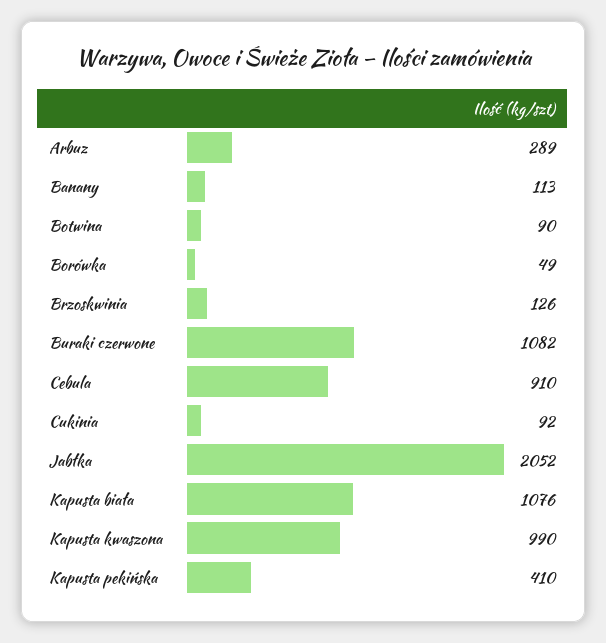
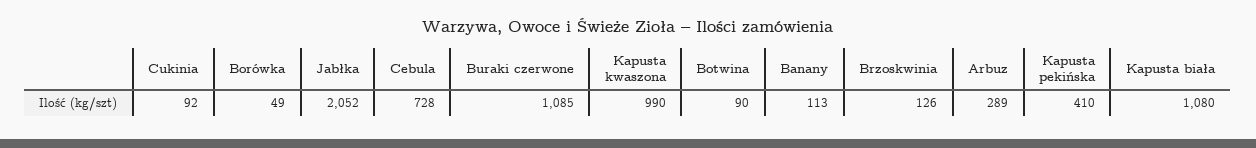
  {
    "Arbuz": 289,
    "Banany": 113,
    "Botwina": 90,
    "Borówka": 49,
    "Brzoskwinia": 126,
-   "Buraki czerwone": 1082,
+   "Buraki czerwone": 1085,
-   "Cebula": 910,
+   "Cebula": 728,
    "Cukinia": 92,
    "Jabłka": 2052,
-   "Kapusta biała": 1076,
+   "Kapusta biała": 1080,
    "Kapusta kwaszona": 990,
    "Kapusta pekińska": 410
  }

